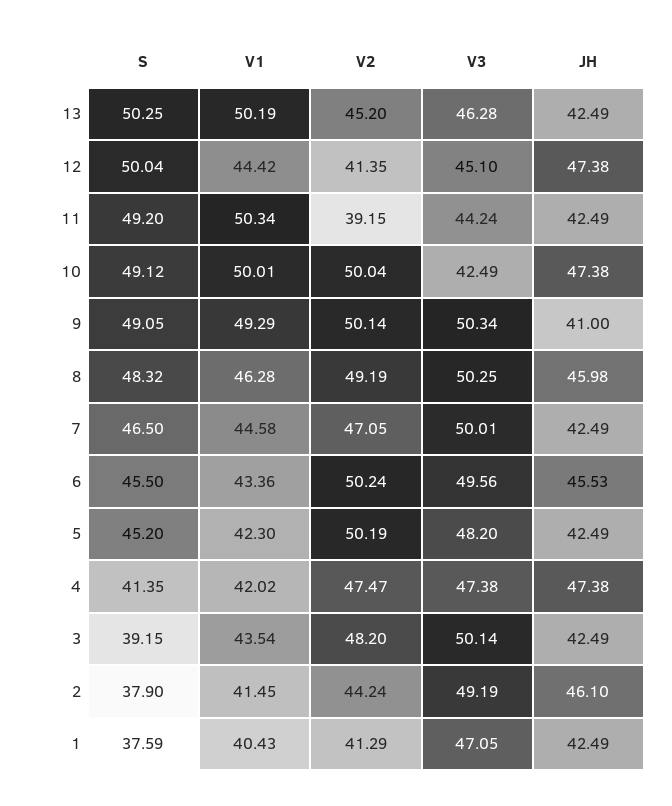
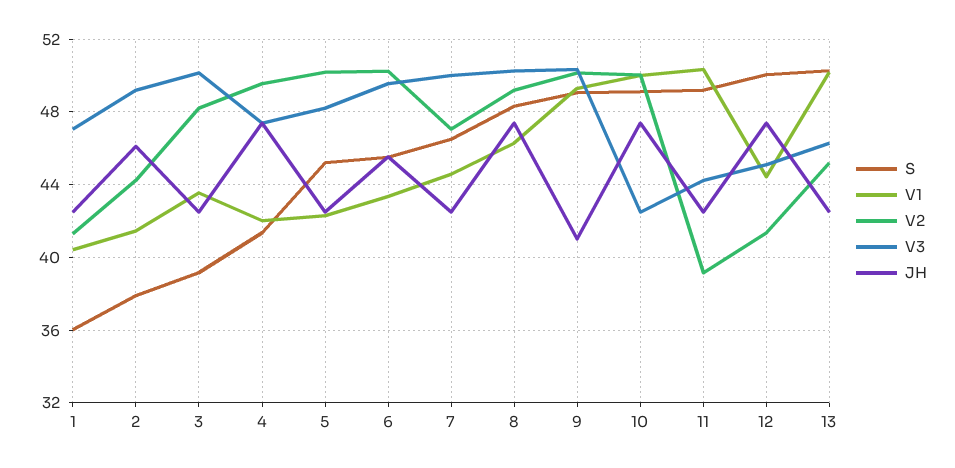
  {
    "S": {
      "13": 50.25,
      "12": 50.04,
      "11": 49.2,
      "10": 49.12,
      "9": 49.05,
      "8": 48.32,
      "7": 46.5,
      "6": 45.5,
      "5": 45.2,
      "4": 41.35,
      "3": 39.15,
      "2": 37.9,
-     "1": 37.59
+     "1": 36
    },
    "V1": {
      "13": 50.19,
      "12": 44.42,
      "11": 50.34,
      "10": 50.01,
      "9": 49.29,
      "8": 46.28,
      "7": 44.58,
      "6": 43.36,
      "5": 42.3,
      "4": 42.02,
      "3": 43.54,
      "2": 41.45,
      "1": 40.43
    },
    "V2": {
      "13": 45.2,
      "12": 41.35,
      "11": 39.15,
      "10": 50.04,
      "9": 50.14,
      "8": 49.19,
      "7": 47.05,
      "6": 50.24,
      "5": 50.19,
-     "4": 47.47,
+     "4": 49.5,
      "3": 48.2,
      "2": 44.24,
      "1": 41.29
    },
    "V3": {
      "13": 46.28,
      "12": 45.1,
      "11": 44.24,
      "10": 42.49,
      "9": 50.34,
      "8": 50.25,
      "7": 50.01,
      "6": 49.56,
      "5": 48.2,
      "4": 47.38,
      "3": 50.14,
      "2": 49.19,
      "1": 47.05
    },
    "JH": {
      "13": 42.49,
      "12": 47.38,
      "11": 42.49,
      "10": 47.38,
      "9": 41,
-     "8": 45.98,
+     "8": 47.5,
      "7": 42.49,
      "6": 45.53,
      "5": 42.49,
      "4": 47.38,
      "3": 42.49,
      "2": 46.1,
      "1": 42.49
    }
  }

